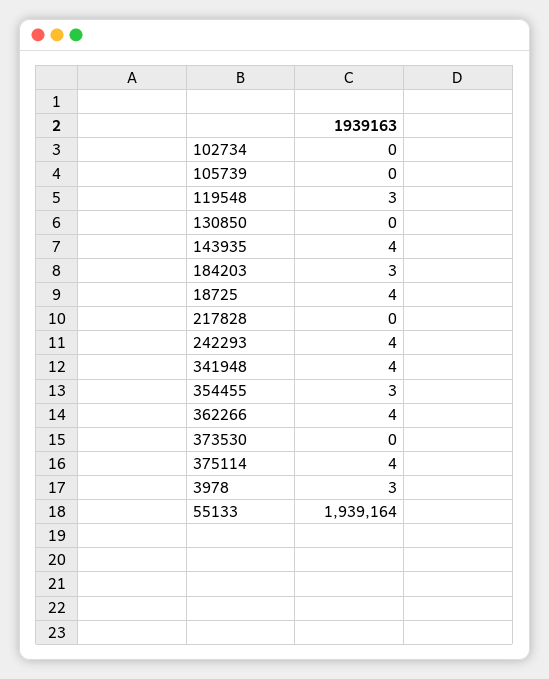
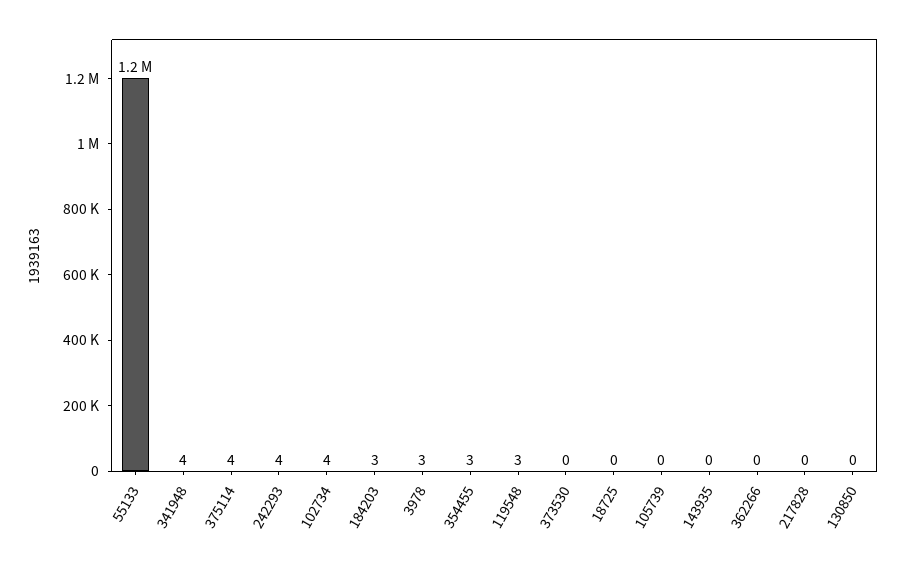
  {
-   "102734": 0,
+   "102734": 4,
    "105739": 0,
    "119548": 3,
    "130850": 0,
-   "143935": 4,
+   "143935": 0,
    "184203": 3,
-   "18725": 4,
+   "18725": 0,
    "217828": 0,
    "242293": 4,
    "341948": 4,
    "354455": 3,
-   "362266": 4,
+   "362266": 0,
    "373530": 0,
    "375114": 4,
    "3978": 3,
-   "55133": 1939164
+   "55133": 1200000
  }

